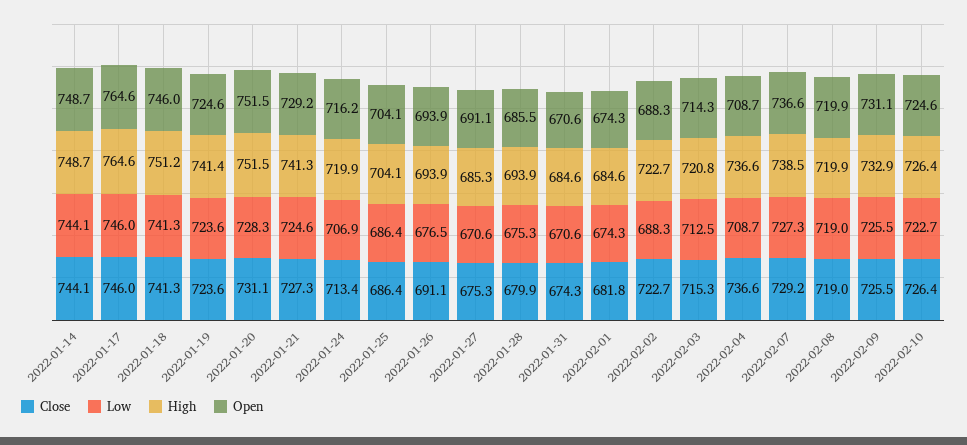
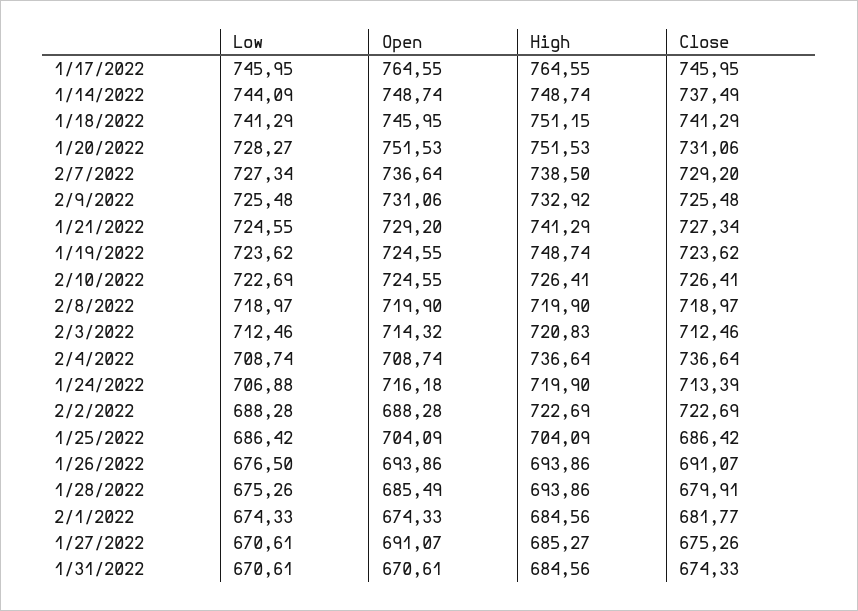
  {
    "Close": {
-     "2022-01-14": 744.1,
+     "2022-01-14": 737.49,
      "2022-01-17": 745.95,
      "2022-01-18": 741.29,
      "2022-01-19": 723.62,
      "2022-01-20": 731.06,
      "2022-01-21": 727.34,
      "2022-01-24": 713.39,
      "2022-01-25": 686.42,
      "2022-01-26": 691.07,
      "2022-01-27": 675.26,
      "2022-01-28": 679.91,
      "2022-01-31": 674.33,
      "2022-02-01": 681.77,
      "2022-02-02": 722.69,
-     "2022-02-03": 715.3,
+     "2022-02-03": 712.46,
      "2022-02-04": 736.64,
      "2022-02-07": 729.2,
      "2022-02-08": 718.97,
      "2022-02-09": 725.48,
      "2022-02-10": 726.41
    },
    "Low": {
      "2022-01-14": 744.09,
      "2022-01-17": 745.95,
      "2022-01-18": 741.29,
      "2022-01-19": 723.62,
      "2022-01-20": 728.27,
      "2022-01-21": 724.55,
      "2022-01-24": 706.88,
      "2022-01-25": 686.42,
      "2022-01-26": 676.5,
      "2022-01-27": 670.61,
      "2022-01-28": 675.26,
      "2022-01-31": 670.61,
      "2022-02-01": 674.33,
      "2022-02-02": 688.28,
      "2022-02-03": 712.46,
      "2022-02-04": 708.74,
      "2022-02-07": 727.34,
      "2022-02-08": 718.97,
      "2022-02-09": 725.48,
      "2022-02-10": 722.69
    },
    "High": {
      "2022-01-14": 748.74,
      "2022-01-17": 764.55,
      "2022-01-18": 751.15,
-     "2022-01-19": 741.4,
+     "2022-01-19": 748.74,
      "2022-01-20": 751.53,
      "2022-01-21": 741.29,
      "2022-01-24": 719.9,
      "2022-01-25": 704.09,
      "2022-01-26": 693.86,
      "2022-01-27": 685.27,
      "2022-01-28": 693.86,
      "2022-01-31": 684.56,
      "2022-02-01": 684.56,
      "2022-02-02": 722.69,
      "2022-02-03": 720.83,
      "2022-02-04": 736.64,
      "2022-02-07": 738.5,
      "2022-02-08": 719.9,
      "2022-02-09": 732.92,
      "2022-02-10": 726.41
    },
    "Open": {
      "2022-01-14": 748.74,
      "2022-01-17": 764.55,
      "2022-01-18": 745.95,
      "2022-01-19": 724.55,
      "2022-01-20": 751.53,
      "2022-01-21": 729.2,
      "2022-01-24": 716.18,
      "2022-01-25": 704.09,
      "2022-01-26": 693.86,
      "2022-01-27": 691.07,
      "2022-01-28": 685.49,
      "2022-01-31": 670.61,
      "2022-02-01": 674.33,
      "2022-02-02": 688.28,
      "2022-02-03": 714.32,
      "2022-02-04": 708.74,
      "2022-02-07": 736.64,
      "2022-02-08": 719.9,
      "2022-02-09": 731.06,
      "2022-02-10": 724.55
    }
  }

